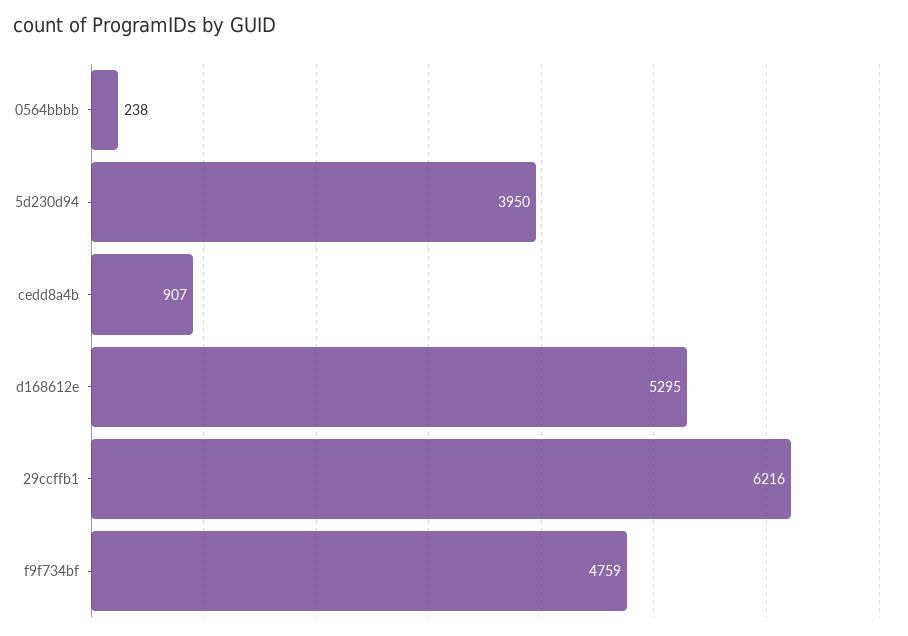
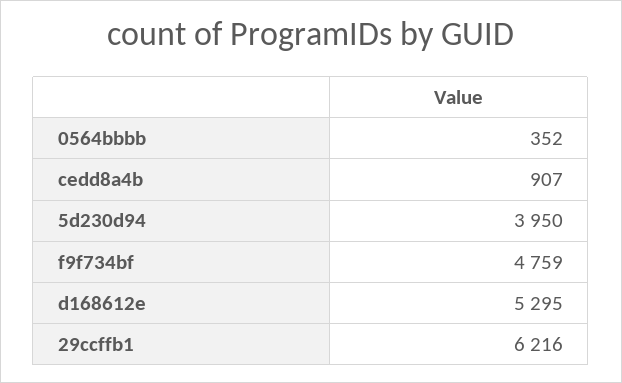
  {
-   "0564bbbb": 238,
+   "0564bbbb": 352,
    "5d230d94": 3950,
    "cedd8a4b": 907,
    "d168612e": 5295,
    "29ccffb1": 6216,
    "f9f734bf": 4759
  }

